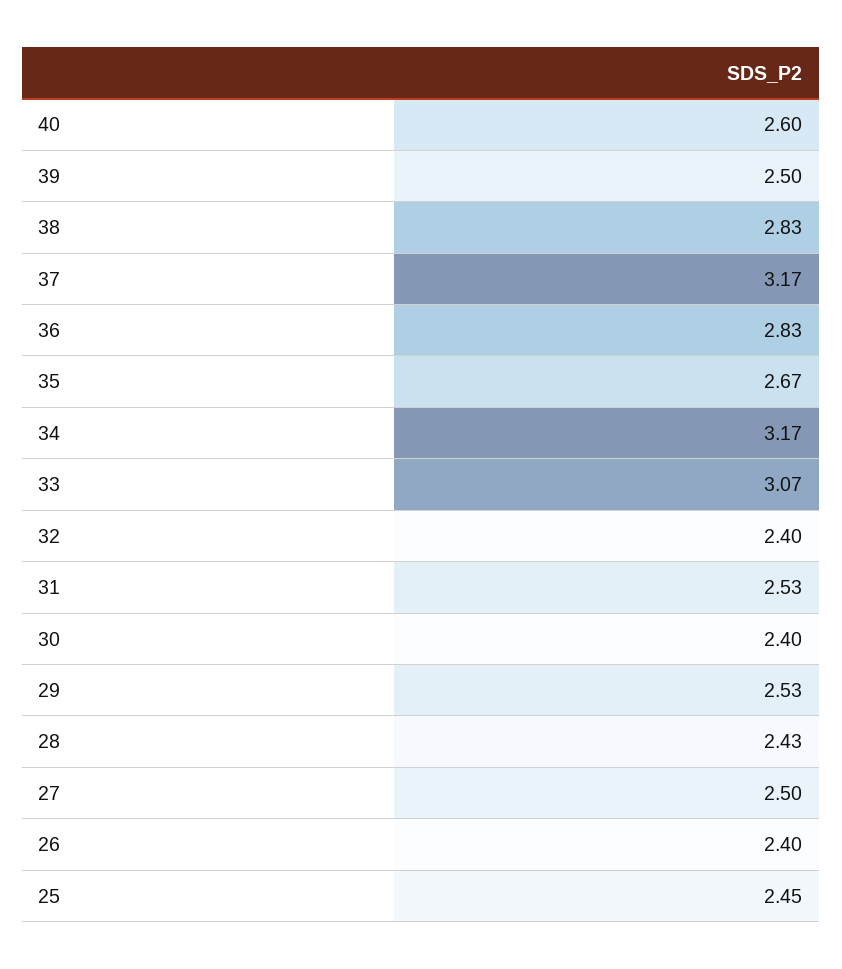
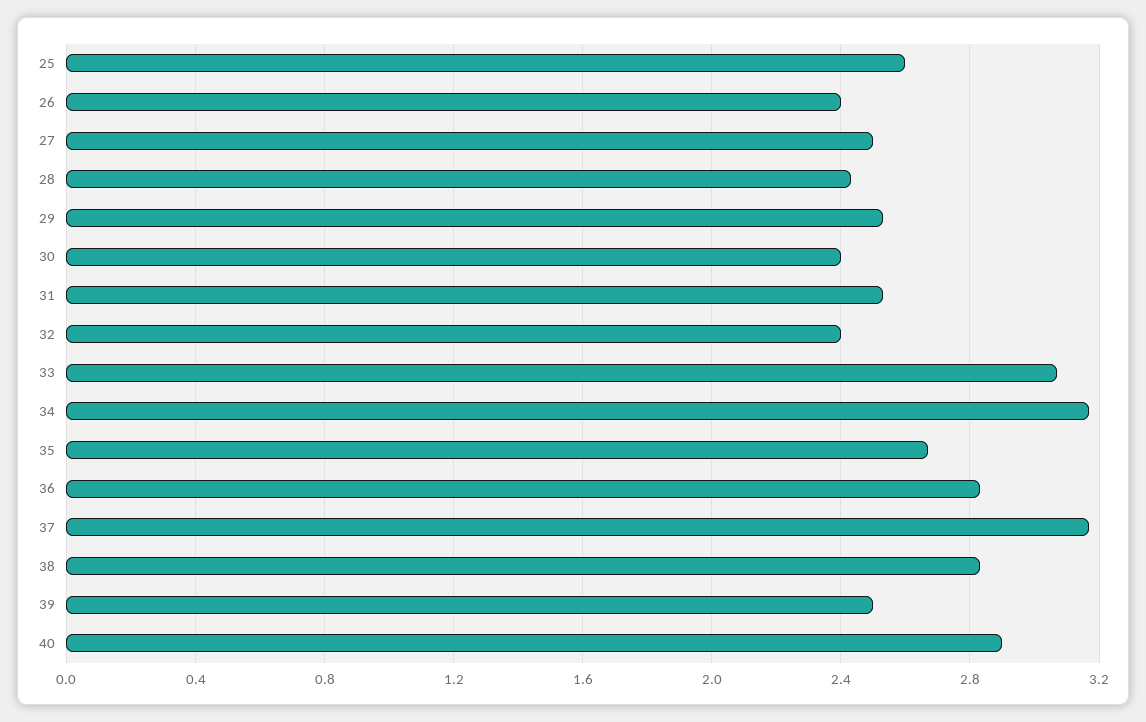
  {
-   "40": 2.6,
+   "40": 2.9,
    "39": 2.5,
    "38": 2.83,
    "37": 3.17,
    "36": 2.83,
    "35": 2.67,
    "34": 3.17,
    "33": 3.07,
    "32": 2.4,
    "31": 2.53,
    "30": 2.4,
    "29": 2.53,
    "28": 2.43,
    "27": 2.5,
    "26": 2.4,
-   "25": 2.45
+   "25": 2.6
  }

